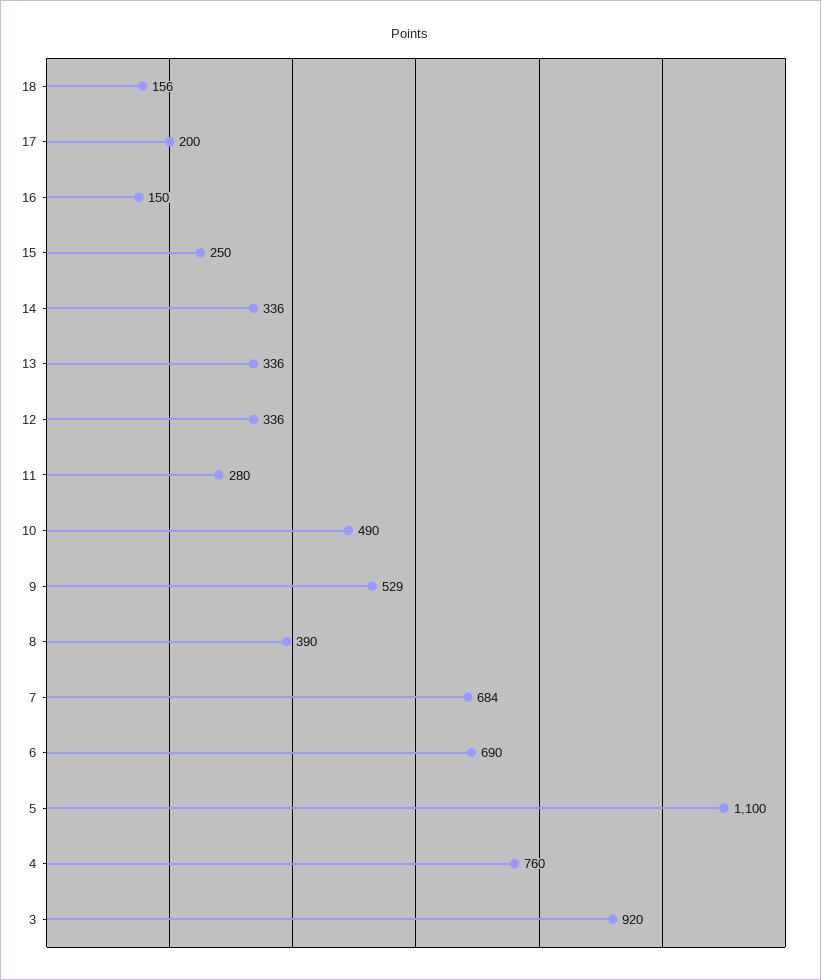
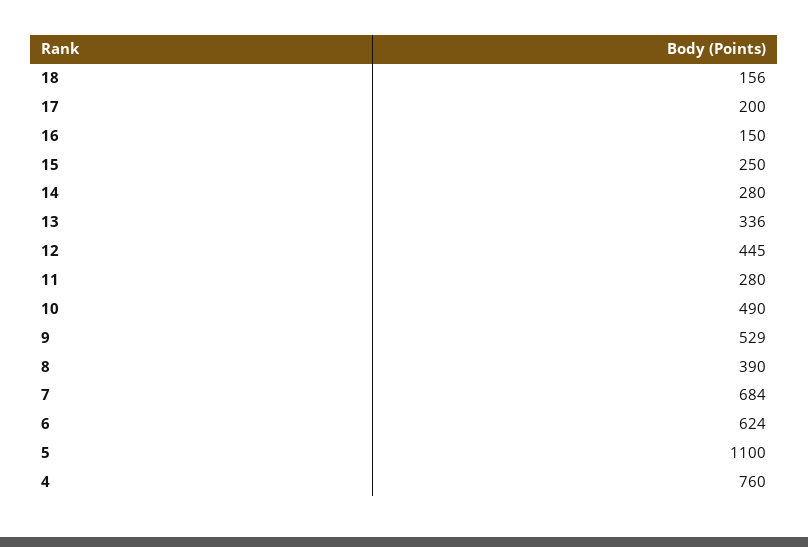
  {
    "18": 156,
    "17": 200,
    "16": 150,
    "15": 250,
-   "14": 336,
+   "14": 280,
    "13": 336,
-   "12": 336,
+   "12": 445,
    "11": 280,
    "10": 490,
    "9": 529,
    "8": 390,
    "7": 684,
-   "6": 690,
+   "6": 624,
    "5": 1100,
-   "4": 760,
+   "4": 760
-   "3": 920
  }

